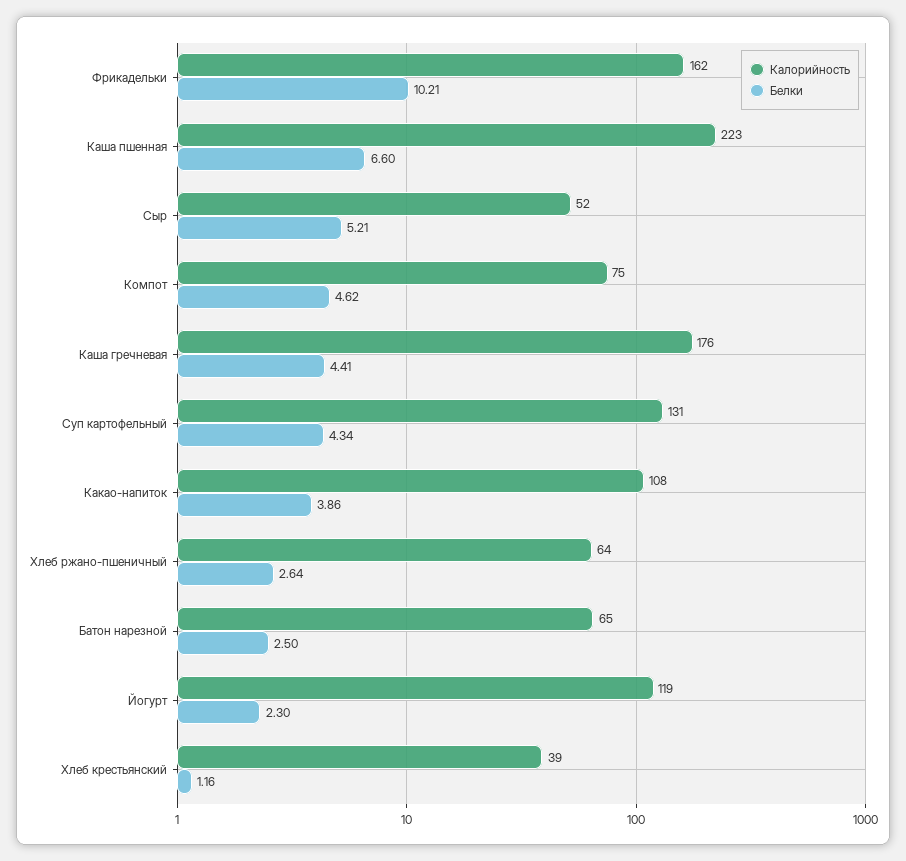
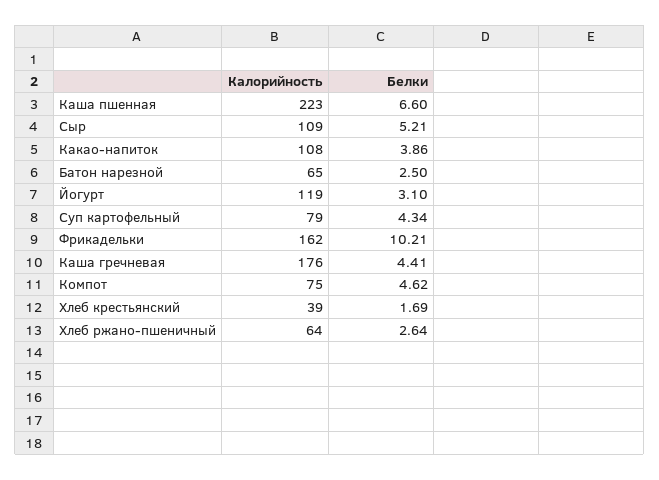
  {
    "Калорийность": {
      "Фрикадельки": 162,
      "Каша пшенная": 223,
-     "Сыр": 52,
+     "Сыр": 109,
      "Компот": 75,
      "Каша гречневая": 176,
-     "Суп картофельный": 131,
+     "Суп картофельный": 79,
      "Какао-напиток": 108,
      "Хлеб ржано-пшеничный": 64,
      "Батон нарезной": 65,
      "Йогурт": 119,
      "Хлеб крестьянский": 39
    },
    "Белки": {
      "Фрикадельки": 10.21,
      "Каша пшенная": 6.6,
      "Сыр": 5.21,
      "Компот": 4.62,
      "Каша гречневая": 4.41,
      "Суп картофельный": 4.34,
      "Какао-напиток": 3.86,
      "Хлеб ржано-пшеничный": 2.64,
      "Батон нарезной": 2.5,
-     "Йогурт": 2.3,
+     "Йогурт": 3.1,
-     "Хлеб крестьянский": 1.16
+     "Хлеб крестьянский": 1.69
    }
  }

